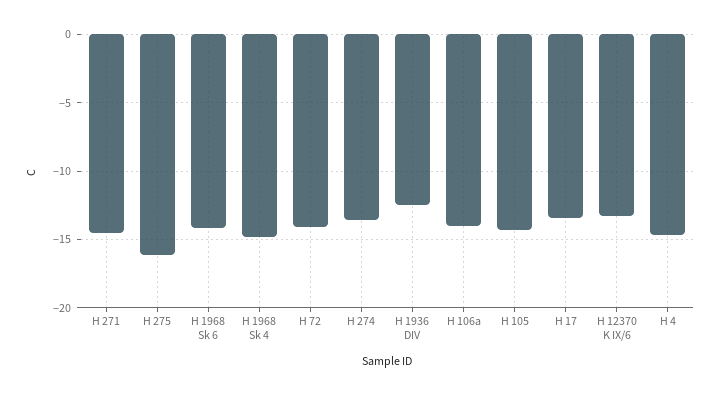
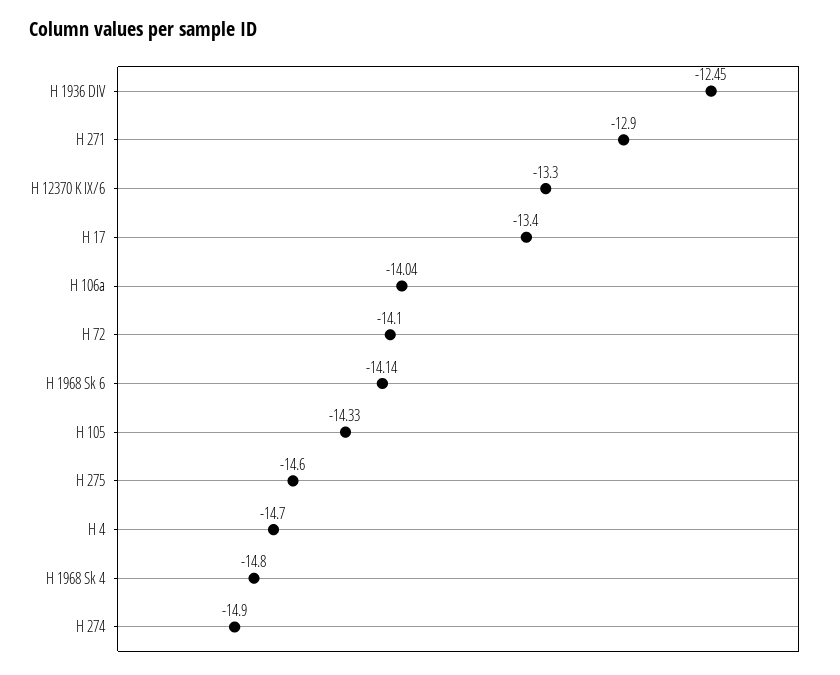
  {
-   "H 271": -14.5,
+   "H 271": -12.9,
-   "H 275": -16,
+   "H 275": -14.6,
    "H 1968 Sk 6": -14.14,
    "H 1968 Sk 4": -14.8,
    "H 72": -14.1,
-   "H 274": -13.5,
+   "H 274": -14.9,
    "H 1936 DIV": -12.45,
    "H 106a": -14.04,
    "H 105": -14.33,
    "H 17": -13.4,
    "H 12370 K IX/6": -13.3,
    "H 4": -14.7
  }

